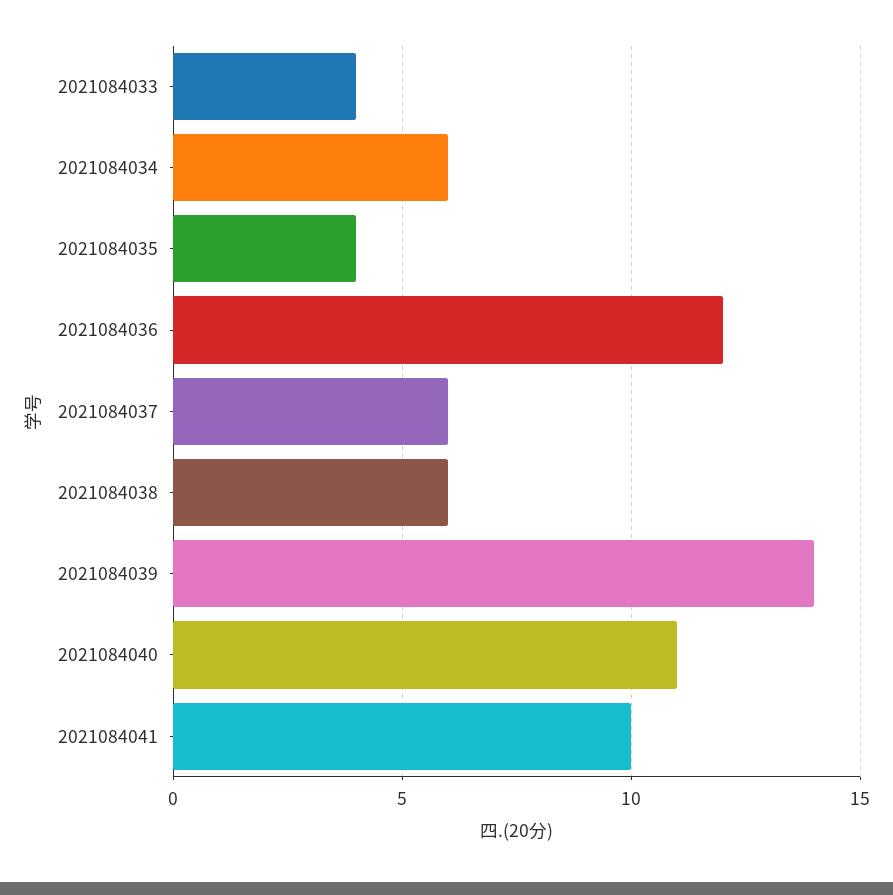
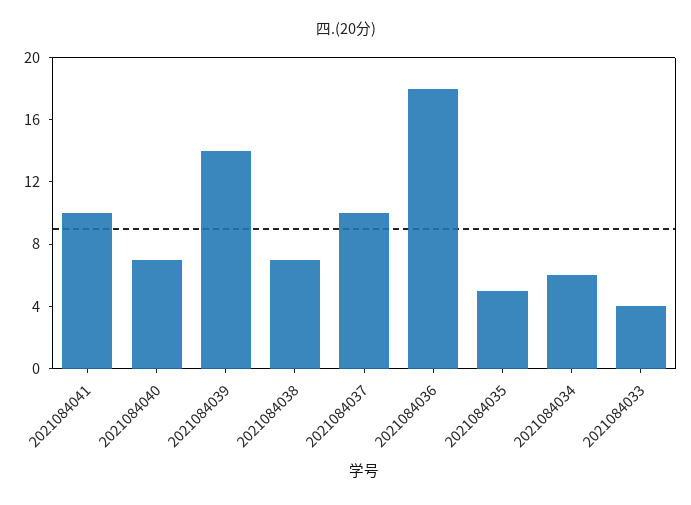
  {
    "2021084033": 4,
    "2021084034": 6,
-   "2021084035": 4,
+   "2021084035": 5,
-   "2021084036": 12,
+   "2021084036": 18,
-   "2021084037": 6,
+   "2021084037": 10,
-   "2021084038": 6,
+   "2021084038": 7,
    "2021084039": 14,
-   "2021084040": 11,
+   "2021084040": 7,
    "2021084041": 10
  }

